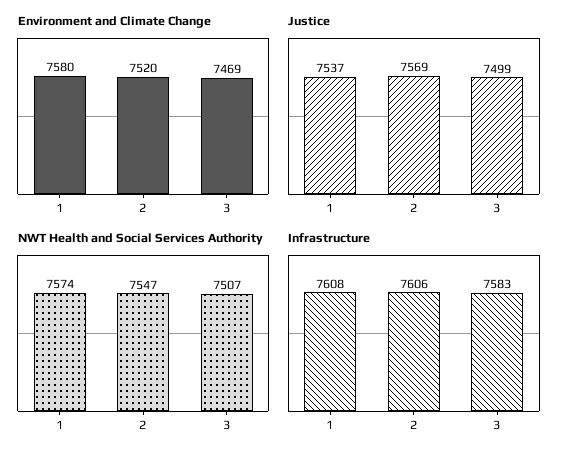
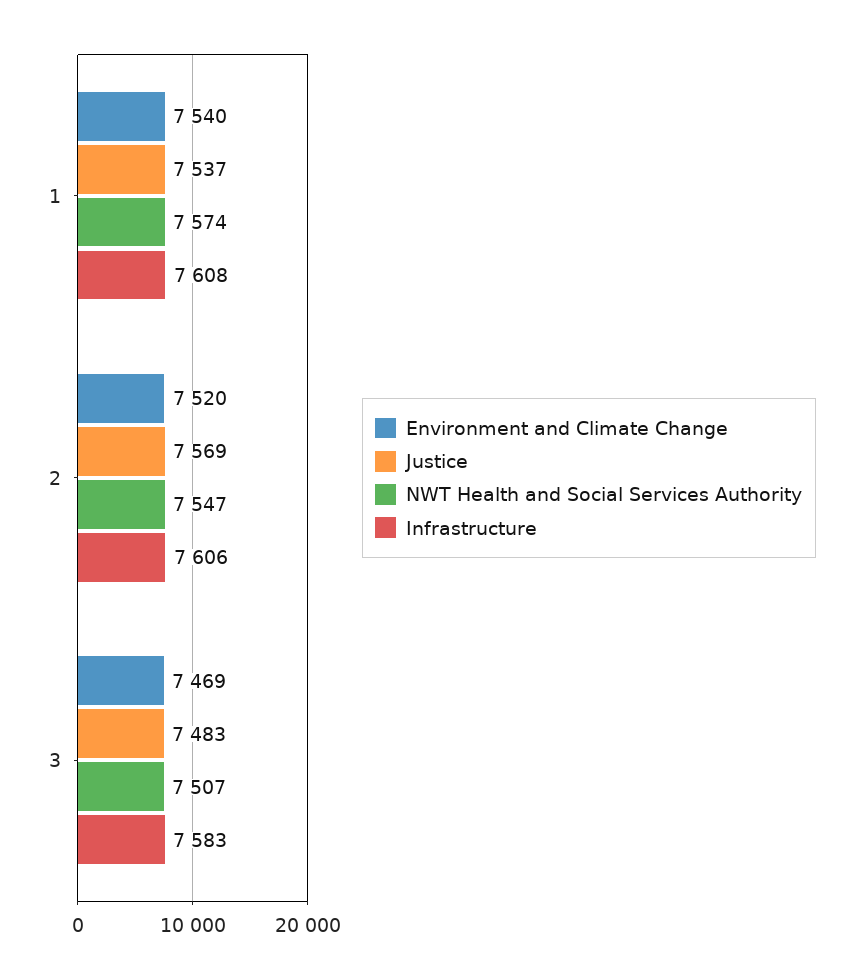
  {
    "Environment and Climate Change": {
-     "1": 7580,
+     "1": 7540,
      "2": 7520,
      "3": 7469
    },
    "Justice": {
      "1": 7537,
      "2": 7569,
-     "3": 7499
+     "3": 7483
    },
    "NWT Health and Social Services Authority": {
      "1": 7574,
      "2": 7547,
      "3": 7507
    },
    "Infrastructure": {
      "1": 7608,
      "2": 7606,
      "3": 7583
    }
  }

